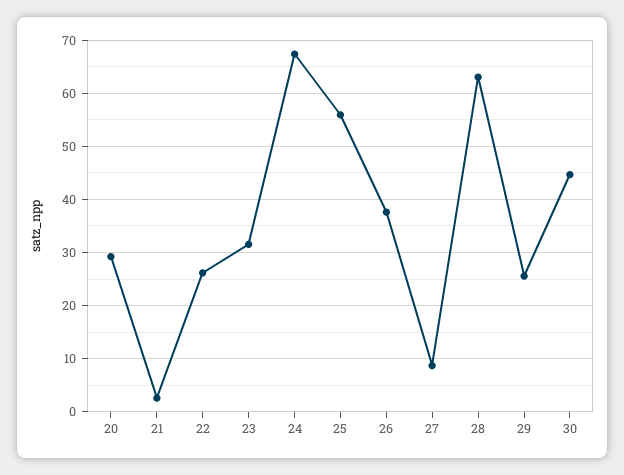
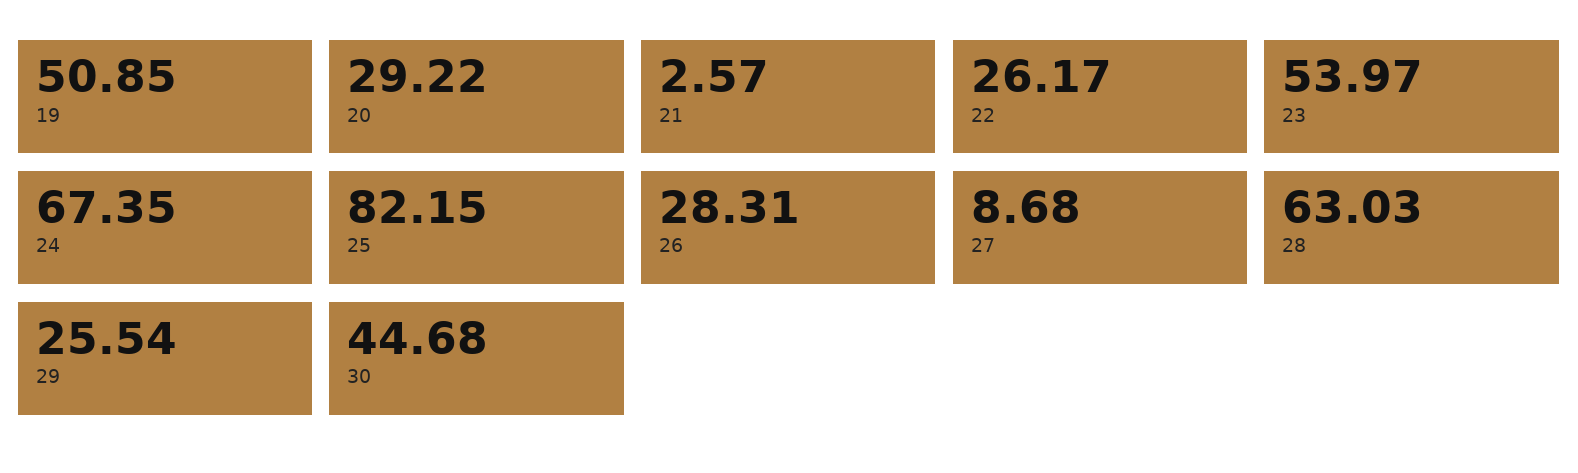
  {
    "20": 29.22,
    "21": 2.57,
    "22": 26.17,
-   "23": 32,
+   "23": 53.97,
    "24": 67.35,
-   "25": 56,
+   "25": 82.15,
-   "26": 38,
+   "26": 28.31,
    "27": 8.68,
    "28": 63.03,
    "29": 25.54,
-   "30": 44.68
+   "30": 44.68,
+   "19": 50.85
  }

